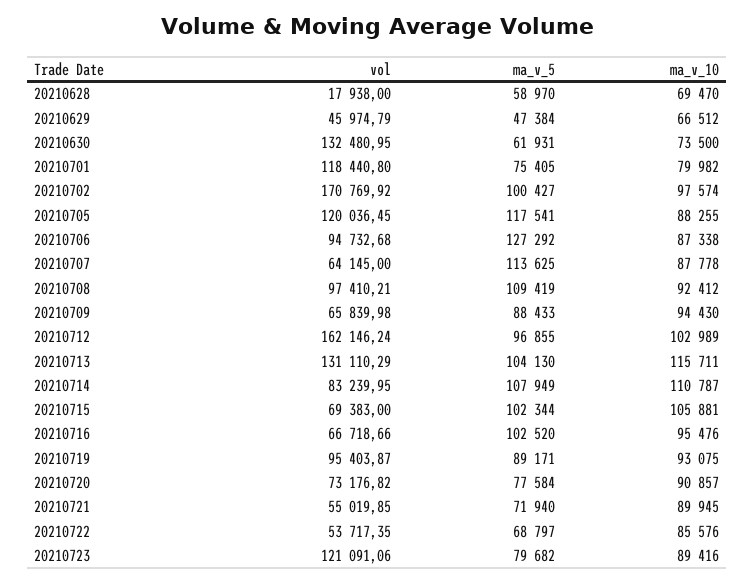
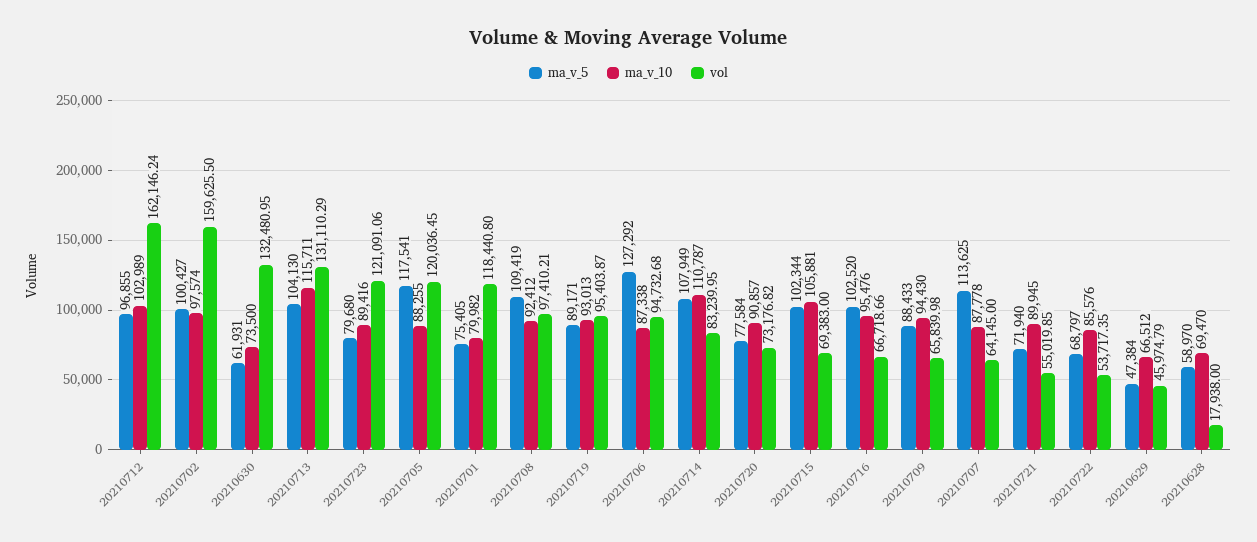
  {
    "vol": {
      "20210628": 17938,
      "20210629": 45974.79,
      "20210630": 132480.95,
      "20210701": 118440.8,
-     "20210702": 170769.92,
+     "20210702": 159625.5,
      "20210705": 120036.45,
      "20210706": 94732.68,
      "20210707": 64145,
      "20210708": 97410.21,
      "20210709": 65839.98,
      "20210712": 162146.24,
      "20210713": 131110.29,
      "20210714": 83239.95,
      "20210715": 69383,
      "20210716": 66718.66,
      "20210719": 95403.87,
      "20210720": 73176.82,
      "20210721": 55019.85,
      "20210722": 53717.35,
      "20210723": 121091.06
    },
    "ma_v_5": {
      "20210628": 58970,
      "20210629": 47384,
      "20210630": 61931,
      "20210701": 75405,
      "20210702": 100427,
      "20210705": 117541,
      "20210706": 127292,
      "20210707": 113625,
      "20210708": 109419,
      "20210709": 88433,
      "20210712": 96855,
      "20210713": 104130,
      "20210714": 107949,
      "20210715": 102344,
      "20210716": 102520,
      "20210719": 89171,
      "20210720": 77584,
      "20210721": 71940,
      "20210722": 68797,
-     "20210723": 79682
+     "20210723": 79680
    },
    "ma_v_10": {
      "20210628": 69470,
      "20210629": 66512,
      "20210630": 73500,
      "20210701": 79982,
      "20210702": 97574,
      "20210705": 88255,
      "20210706": 87338,
      "20210707": 87778,
      "20210708": 92412,
      "20210709": 94430,
      "20210712": 102989,
      "20210713": 115711,
      "20210714": 110787,
      "20210715": 105881,
      "20210716": 95476,
-     "20210719": 93075,
+     "20210719": 93013,
      "20210720": 90857,
      "20210721": 89945,
      "20210722": 85576,
      "20210723": 89416
    }
  }

